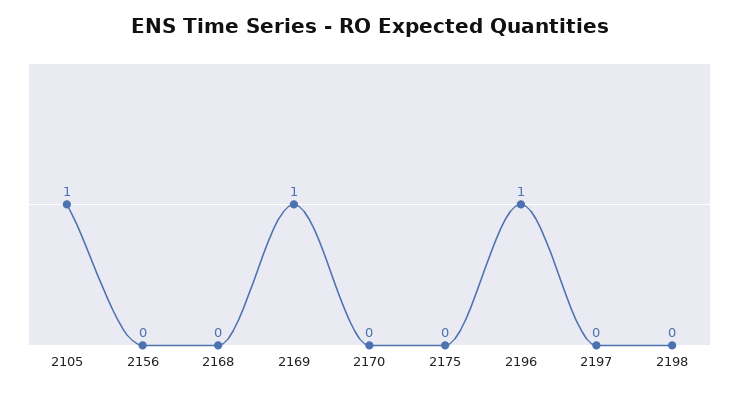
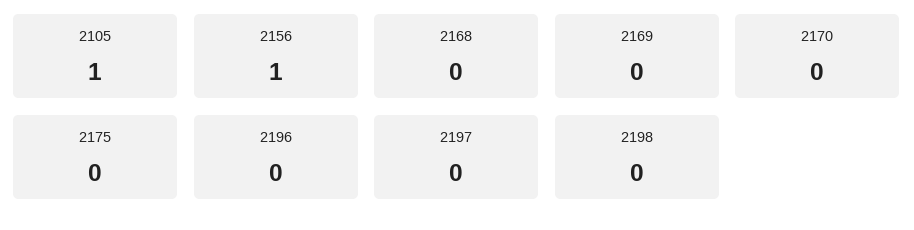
  {
    "2105": 1,
-   "2156": 0,
+   "2156": 1,
    "2168": 0,
-   "2169": 1,
+   "2169": 0,
    "2170": 0,
    "2175": 0,
-   "2196": 1,
+   "2196": 0,
    "2197": 0,
    "2198": 0
  }

